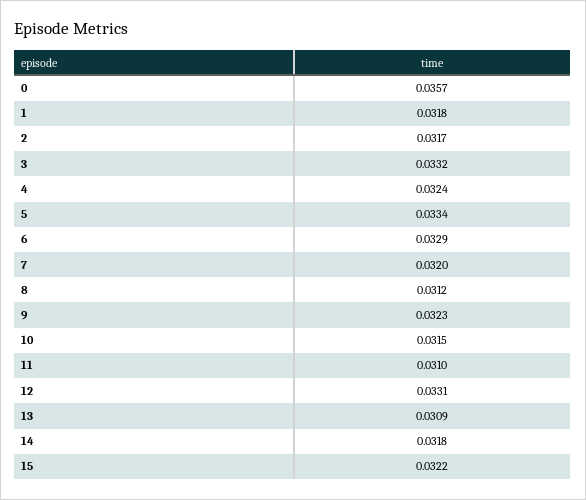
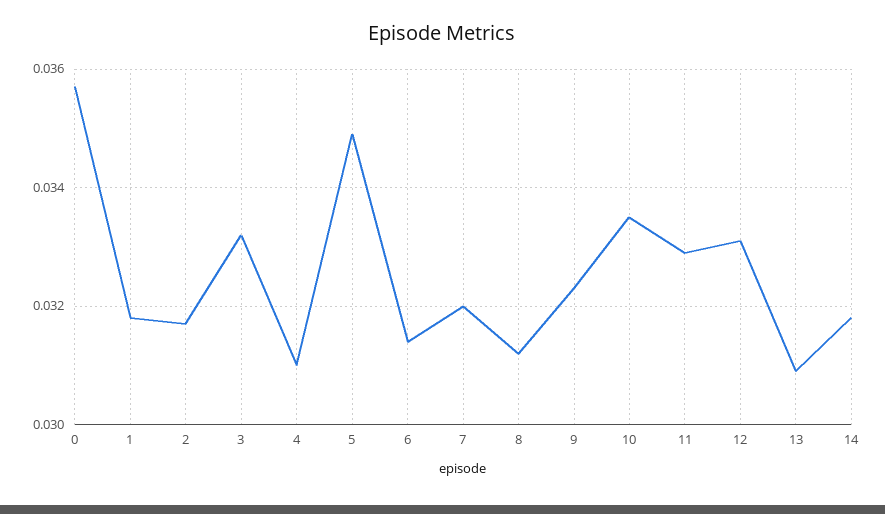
  {
    "0": 0.0357,
    "1": 0.0318,
    "2": 0.0317,
    "3": 0.0332,
-   "4": 0.0324,
+   "4": 0.031,
-   "5": 0.0334,
+   "5": 0.035,
-   "6": 0.0329,
+   "6": 0.0315,
    "7": 0.032,
    "8": 0.0312,
    "9": 0.0323,
-   "10": 0.0315,
+   "10": 0.0335,
-   "11": 0.031,
+   "11": 0.033,
    "12": 0.0331,
    "13": 0.0309,
-   "14": 0.0318,
+   "14": 0.0318
-   "15": 0.0322
  }

